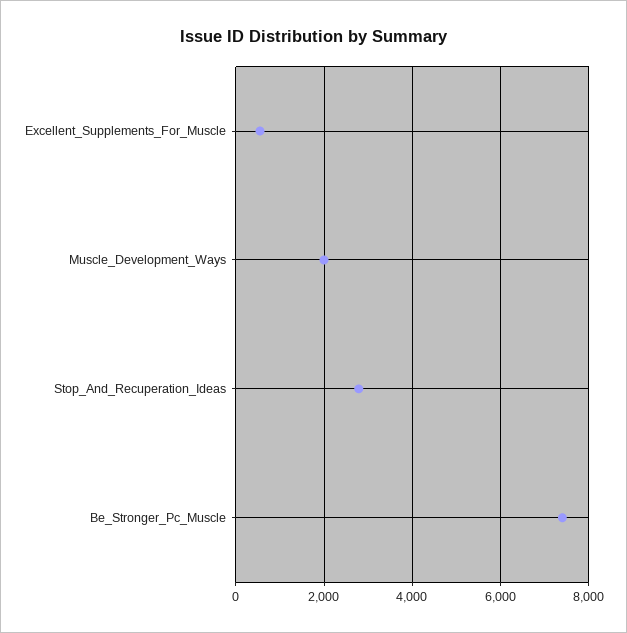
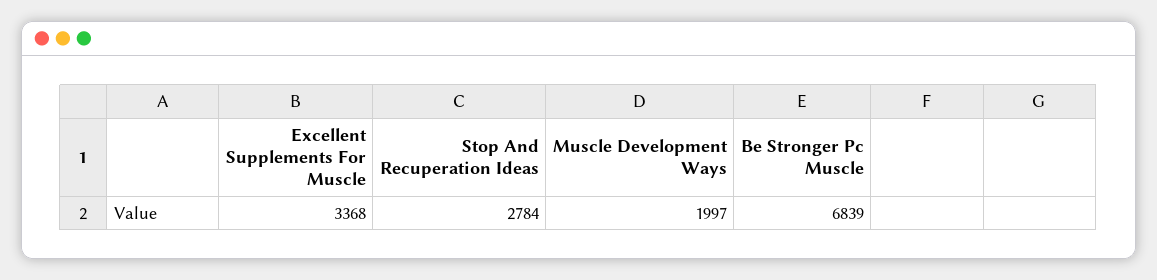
  {
-   "Excellent_Supplements_For_Muscle": 600,
+   "Excellent_Supplements_For_Muscle": 3368,
    "Muscle_Development_Ways": 1997,
    "Stop_And_Recuperation_Ideas": 2784,
-   "Be_Stronger_Pc_Muscle": 7400
+   "Be_Stronger_Pc_Muscle": 6839
  }

